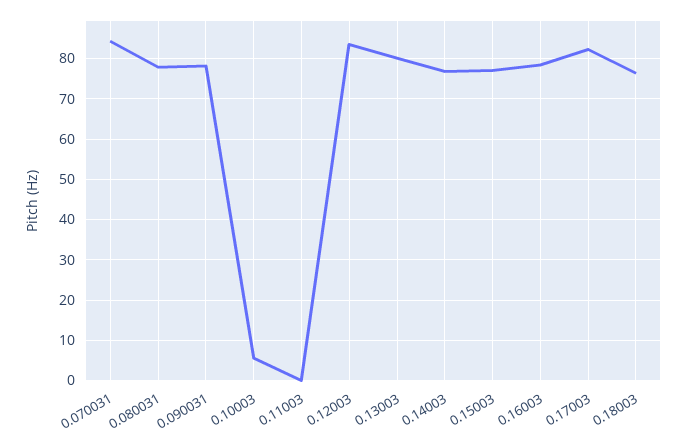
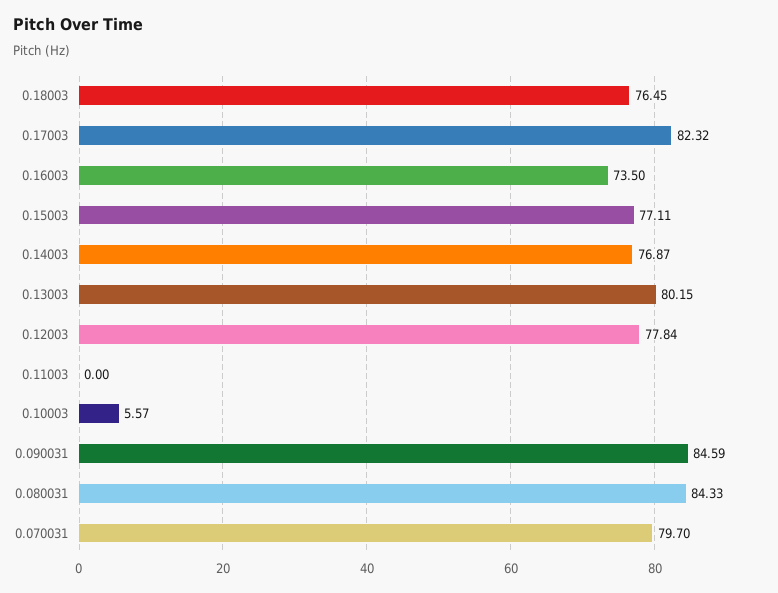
  {
-   "0.070031": 84,
+   "0.070031": 79.7,
-   "0.080031": 78,
+   "0.080031": 84.33,
-   "0.090031": 78,
+   "0.090031": 84.59,
    "0.10003": 5.57,
    "0.11003": 0,
-   "0.12003": 84,
+   "0.12003": 77.84,
    "0.13003": 80.15,
    "0.14003": 76.87,
    "0.15003": 77.11,
-   "0.16003": 78,
+   "0.16003": 73.5,
    "0.17003": 82.32,
    "0.18003": 76.45
  }

